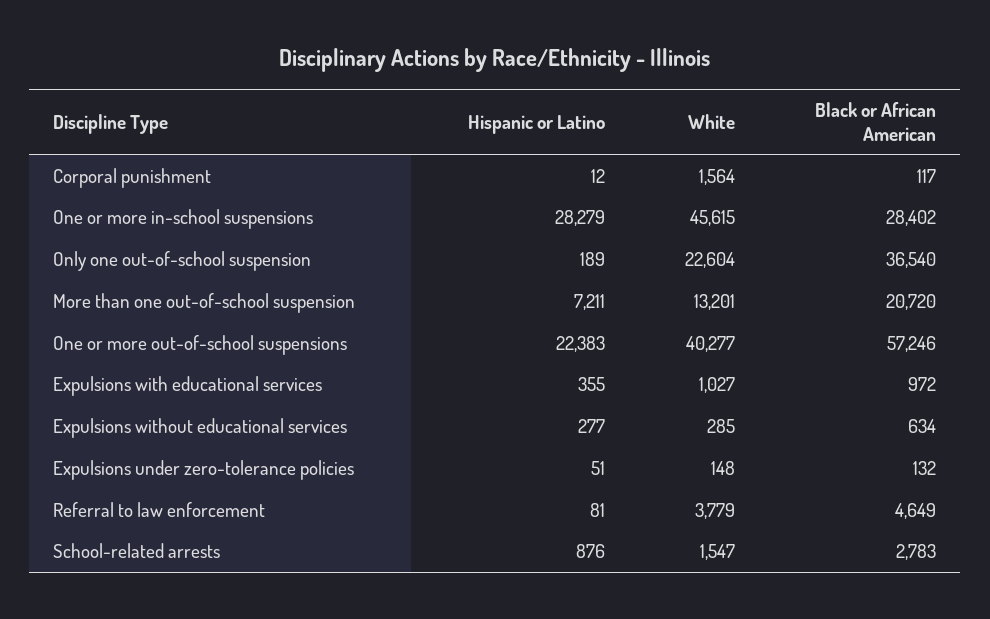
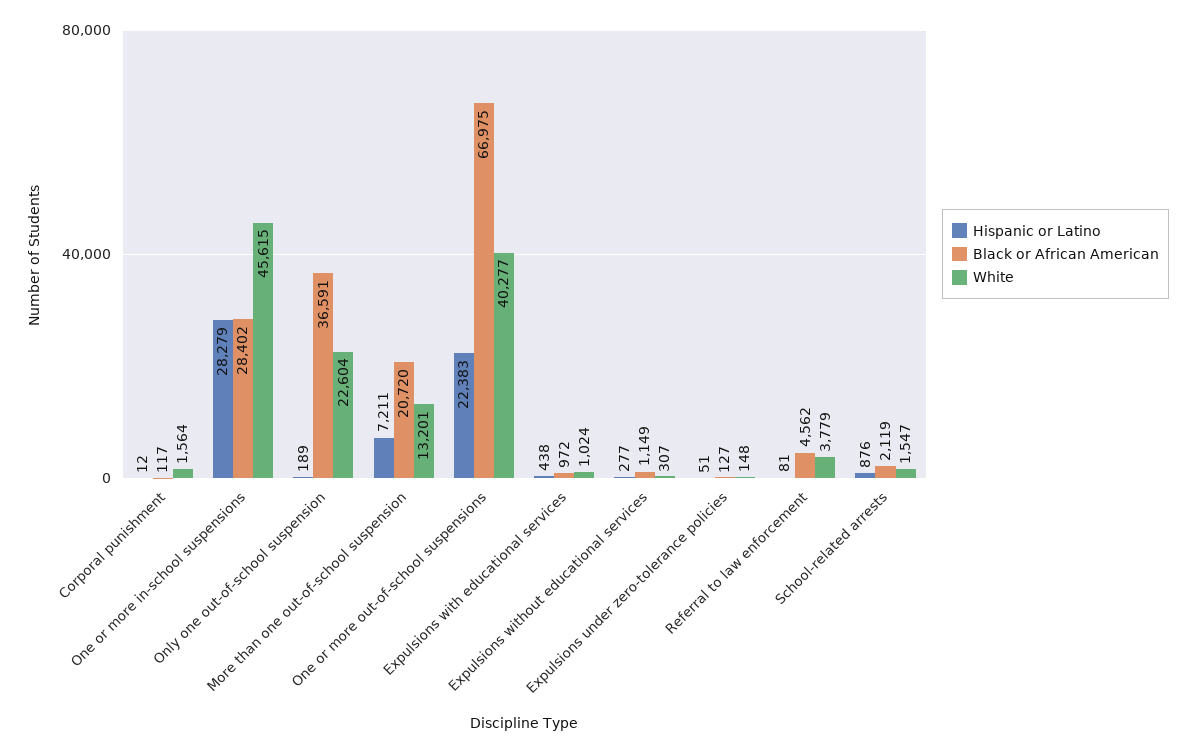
  {
    "Hispanic or Latino": {
      "Corporal punishment": 12,
      "One or more in-school suspensions": 28279,
      "Only one out-of-school suspension": 189,
      "More than one out-of-school suspension": 7211,
      "One or more out-of-school suspensions": 22383,
-     "Expulsions with educational services": 355,
+     "Expulsions with educational services": 438,
      "Expulsions without educational services": 277,
      "Expulsions under zero-tolerance policies": 51,
      "Referral to law enforcement": 81,
      "School-related arrests": 876
    },
    "White": {
      "Corporal punishment": 1564,
      "One or more in-school suspensions": 45615,
      "Only one out-of-school suspension": 22604,
      "More than one out-of-school suspension": 13201,
      "One or more out-of-school suspensions": 40277,
-     "Expulsions with educational services": 1027,
+     "Expulsions with educational services": 1024,
-     "Expulsions without educational services": 285,
+     "Expulsions without educational services": 307,
      "Expulsions under zero-tolerance policies": 148,
      "Referral to law enforcement": 3779,
      "School-related arrests": 1547
    },
    "Black or African American": {
      "Corporal punishment": 117,
      "One or more in-school suspensions": 28402,
-     "Only one out-of-school suspension": 36540,
+     "Only one out-of-school suspension": 36591,
      "More than one out-of-school suspension": 20720,
-     "One or more out-of-school suspensions": 57246,
+     "One or more out-of-school suspensions": 66975,
      "Expulsions with educational services": 972,
-     "Expulsions without educational services": 634,
+     "Expulsions without educational services": 1149,
-     "Expulsions under zero-tolerance policies": 132,
+     "Expulsions under zero-tolerance policies": 127,
-     "Referral to law enforcement": 4649,
+     "Referral to law enforcement": 4562,
-     "School-related arrests": 2783
+     "School-related arrests": 2119
    }
  }

